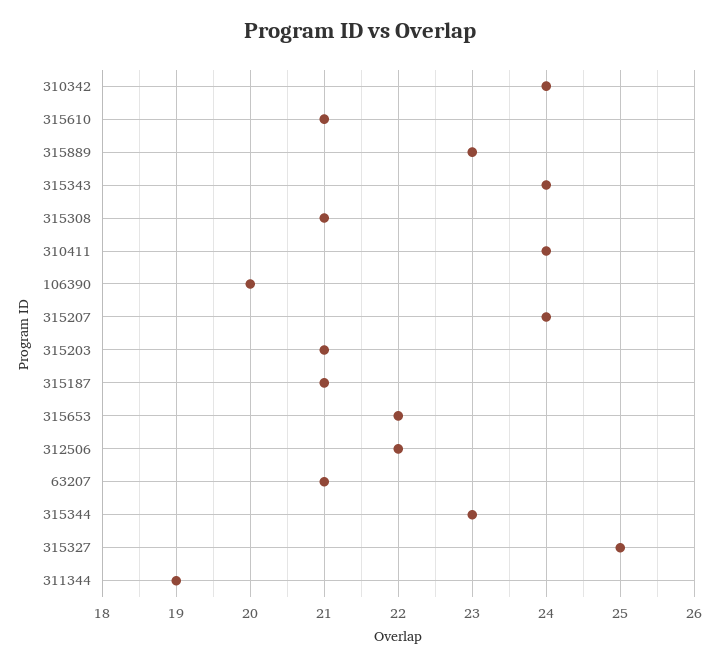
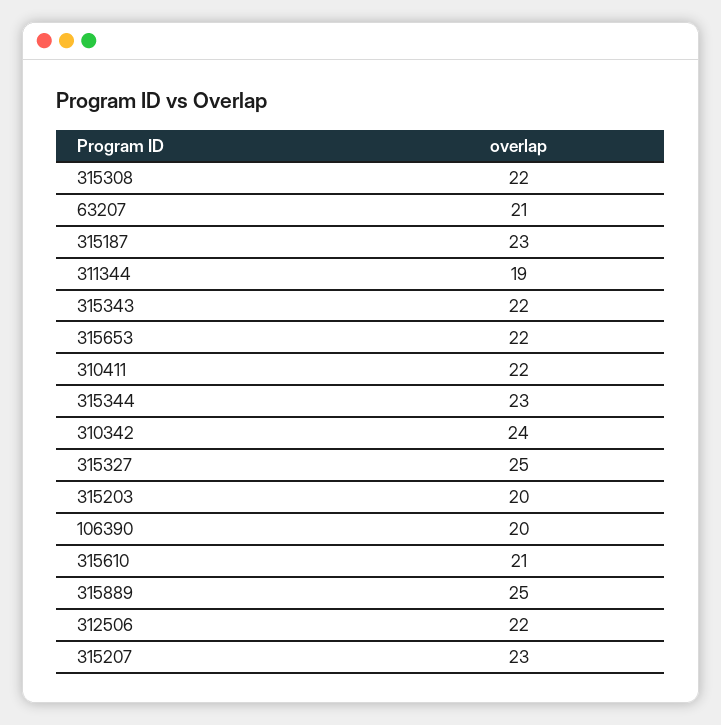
  {
    "310342": 24,
    "315610": 21,
-   "315889": 23,
+   "315889": 25,
-   "315343": 24,
+   "315343": 22,
-   "315308": 21,
+   "315308": 22,
-   "310411": 24,
+   "310411": 22,
    "106390": 20,
-   "315207": 24,
+   "315207": 23,
-   "315203": 21,
+   "315203": 20,
-   "315187": 21,
+   "315187": 23,
    "315653": 22,
    "312506": 22,
    "63207": 21,
    "315344": 23,
    "315327": 25,
    "311344": 19
  }

